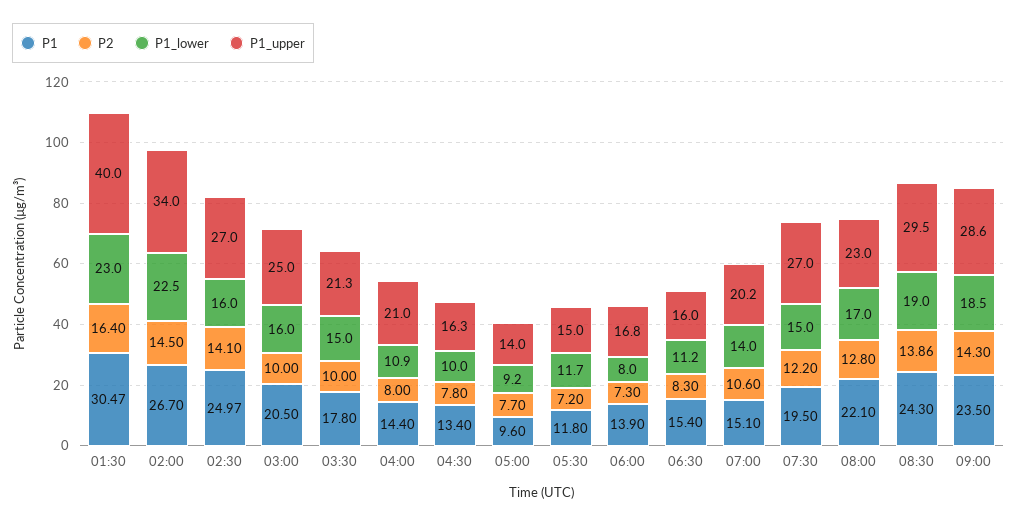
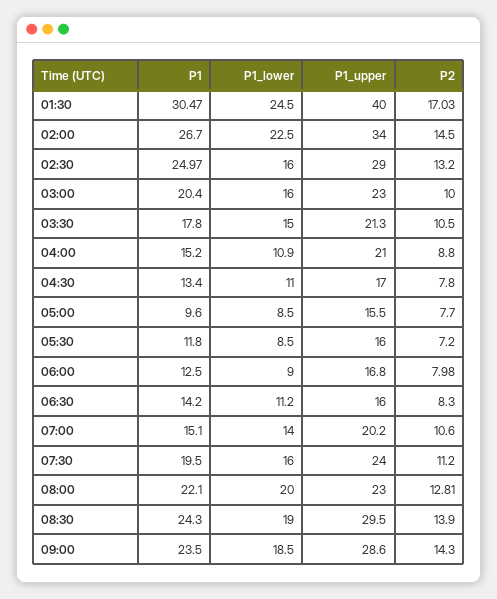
  {
    "P1": {
      "01:30": 30.47,
      "02:00": 26.7,
      "02:30": 24.97,
-     "03:00": 20.5,
+     "03:00": 20.4,
      "03:30": 17.8,
-     "04:00": 14.4,
+     "04:00": 15.2,
      "04:30": 13.4,
      "05:00": 9.6,
      "05:30": 11.8,
-     "06:00": 13.9,
+     "06:00": 12.5,
-     "06:30": 15.4,
+     "06:30": 14.2,
      "07:00": 15.1,
      "07:30": 19.5,
      "08:00": 22.1,
      "08:30": 24.3,
      "09:00": 23.5
    },
    "P2": {
-     "01:30": 16.4,
+     "01:30": 17.03,
      "02:00": 14.5,
-     "02:30": 14.1,
+     "02:30": 13.2,
      "03:00": 10,
-     "03:30": 10,
+     "03:30": 10.5,
-     "04:00": 8,
+     "04:00": 8.8,
      "04:30": 7.8,
      "05:00": 7.7,
      "05:30": 7.2,
-     "06:00": 7.3,
+     "06:00": 7.98,
      "06:30": 8.3,
      "07:00": 10.6,
-     "07:30": 12.2,
+     "07:30": 11.2,
-     "08:00": 12.8,
+     "08:00": 12.81,
-     "08:30": 13.86,
+     "08:30": 13.9,
      "09:00": 14.3
    },
    "P1_lower": {
-     "01:30": 23,
+     "01:30": 24.5,
      "02:00": 22.5,
      "02:30": 16,
      "03:00": 16,
      "03:30": 15,
      "04:00": 10.9,
-     "04:30": 10,
+     "04:30": 11,
-     "05:00": 9.2,
+     "05:00": 8.5,
-     "05:30": 11.7,
+     "05:30": 8.5,
-     "06:00": 8,
+     "06:00": 9,
      "06:30": 11.2,
      "07:00": 14,
-     "07:30": 15,
+     "07:30": 16,
-     "08:00": 17,
+     "08:00": 20,
      "08:30": 19,
      "09:00": 18.5
    },
    "P1_upper": {
      "01:30": 40,
      "02:00": 34,
-     "02:30": 27,
+     "02:30": 29,
-     "03:00": 25,
+     "03:00": 23,
      "03:30": 21.3,
      "04:00": 21,
-     "04:30": 16.3,
+     "04:30": 17,
-     "05:00": 14,
+     "05:00": 15.5,
-     "05:30": 15,
+     "05:30": 16,
      "06:00": 16.8,
      "06:30": 16,
      "07:00": 20.2,
-     "07:30": 27,
+     "07:30": 24,
      "08:00": 23,
      "08:30": 29.5,
      "09:00": 28.6
    }
  }

